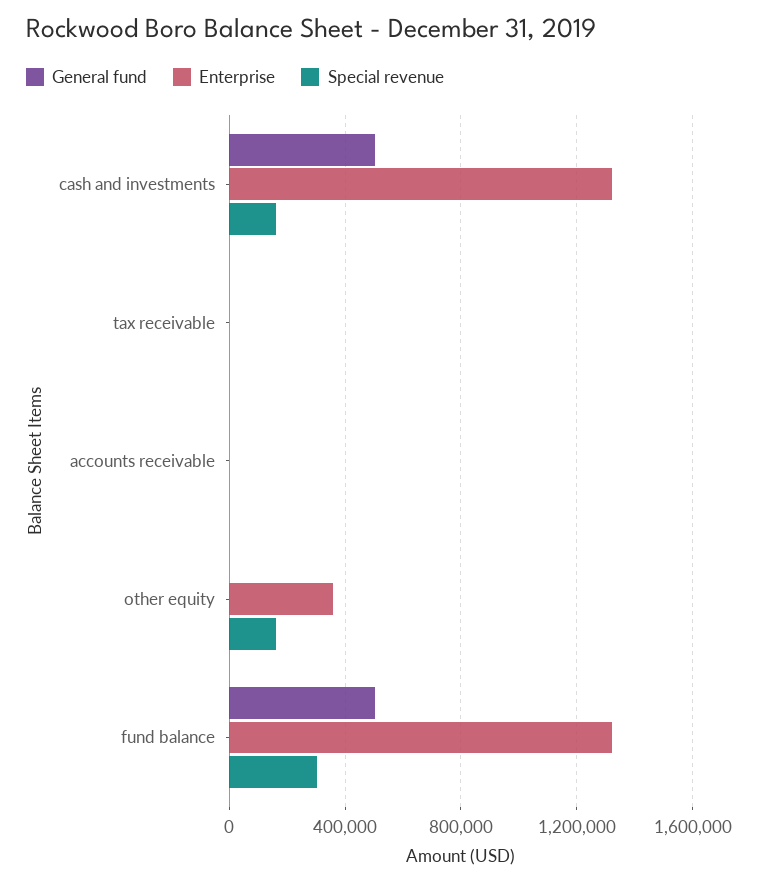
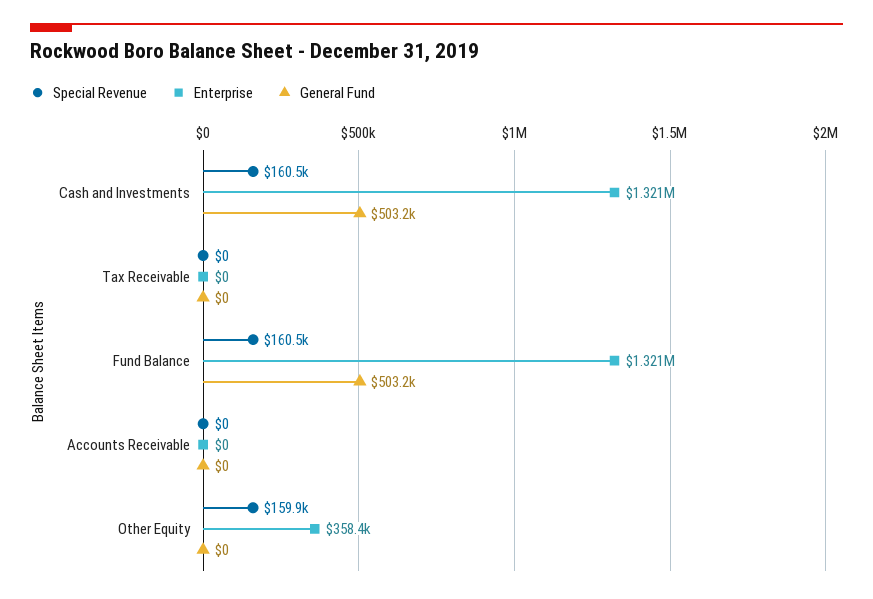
  {
    "General fund": {
      "cash and investments": 503200,
      "tax receivable": 0,
      "accounts receivable": 0,
      "other equity": 0,
      "fund balance": 503200
    },
    "Enterprise": {
      "cash and investments": 1321000,
      "tax receivable": 0,
      "accounts receivable": 0,
      "other equity": 358400,
      "fund balance": 1321000
    },
    "Special revenue": {
      "cash and investments": 160500,
      "tax receivable": 0,
      "accounts receivable": 0,
      "other equity": 159900,
-     "fund balance": 300000
+     "fund balance": 160500
    }
  }

